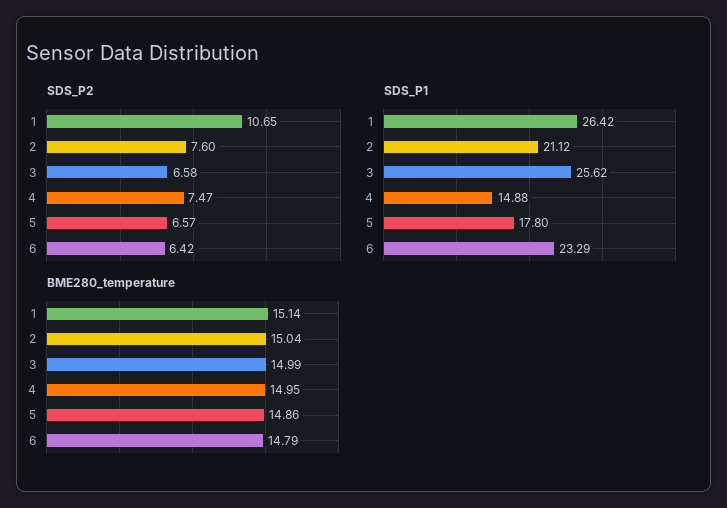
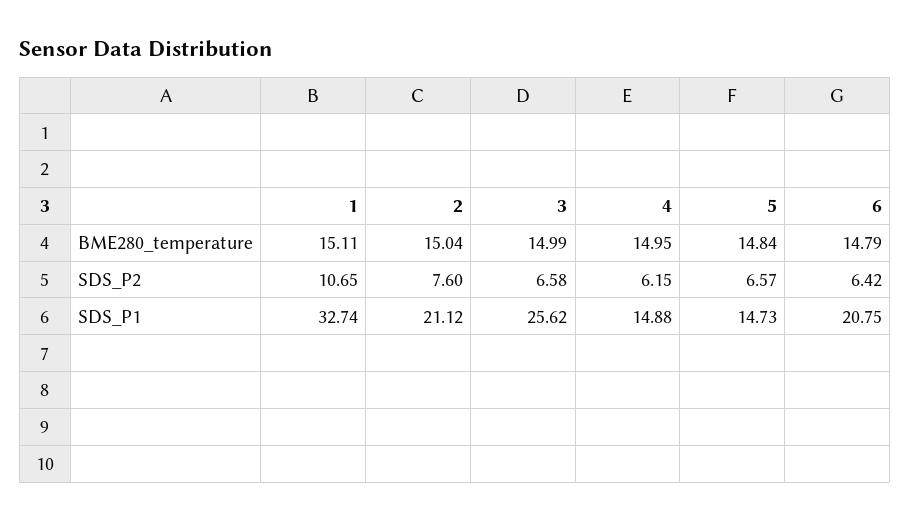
  {
    "SDS_P2": {
      "1": 10.65,
      "2": 7.6,
      "3": 6.58,
-     "4": 7.47,
+     "4": 6.15,
      "5": 6.57,
      "6": 6.42
    },
    "SDS_P1": {
-     "1": 26.42,
+     "1": 32.74,
      "2": 21.12,
      "3": 25.62,
      "4": 14.88,
-     "5": 17.8,
+     "5": 14.73,
-     "6": 23.29
+     "6": 20.75
    },
    "BME280_temperature": {
-     "1": 15.14,
+     "1": 15.11,
      "2": 15.04,
      "3": 14.99,
      "4": 14.95,
-     "5": 14.86,
+     "5": 14.84,
      "6": 14.79
    }
  }

